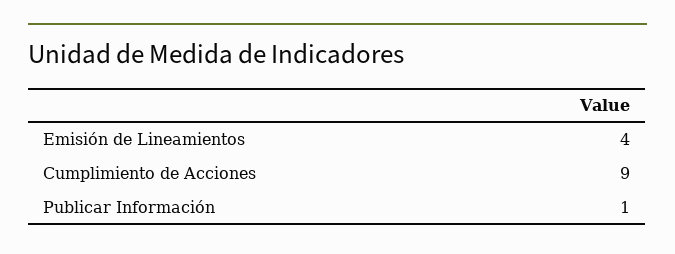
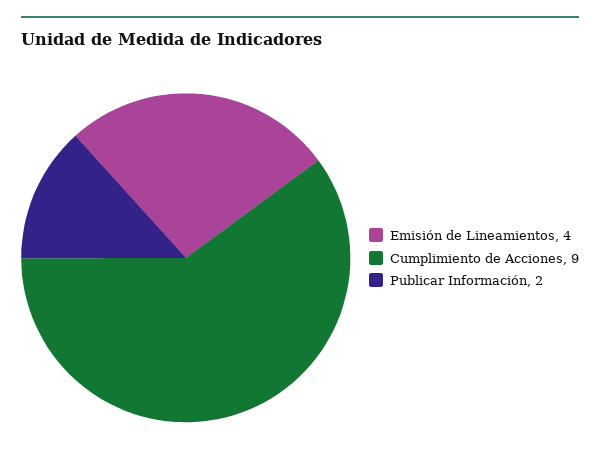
  {
    "Emisión de Lineamientos": 4,
    "Cumplimiento de Acciones": 9,
-   "Publicar Información": 1
+   "Publicar Información": 2
  }

